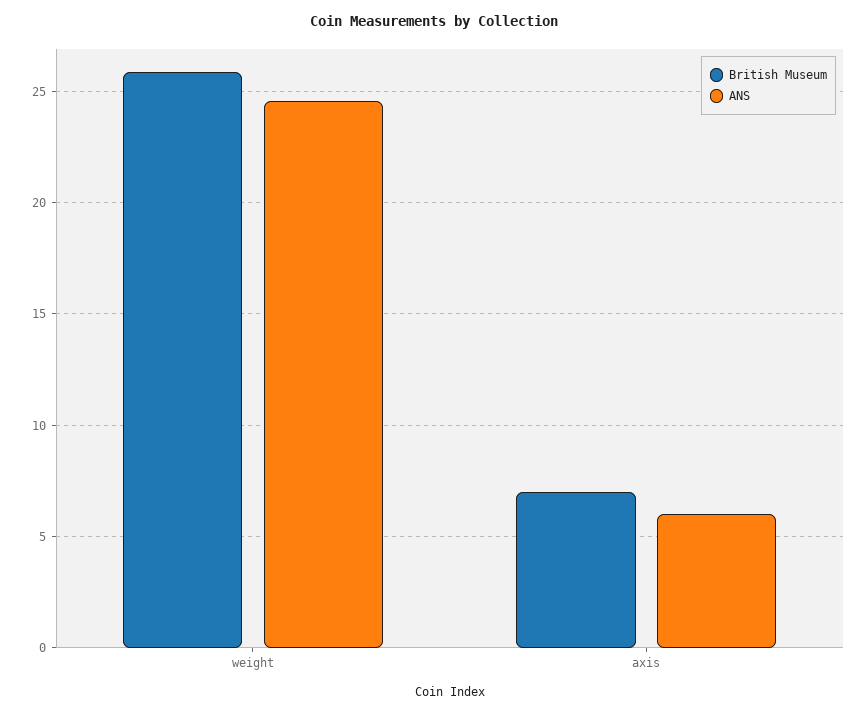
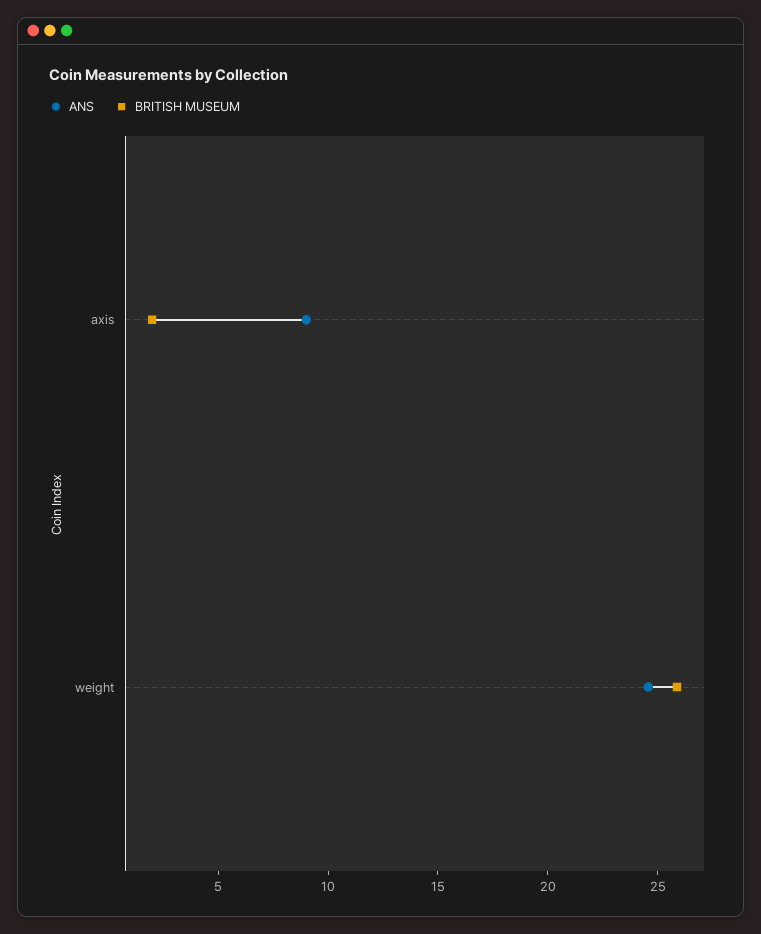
  {
    "British Museum": {
      "weight": 26,
-     "axis": 7
+     "axis": 2
    },
    "ANS": {
      "weight": 24.5,
-     "axis": 6
+     "axis": 9
    }
  }

